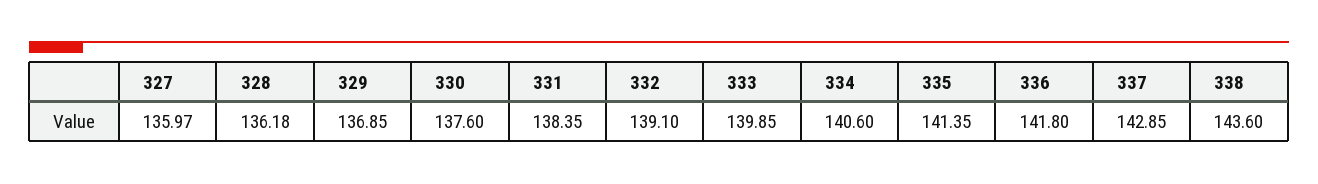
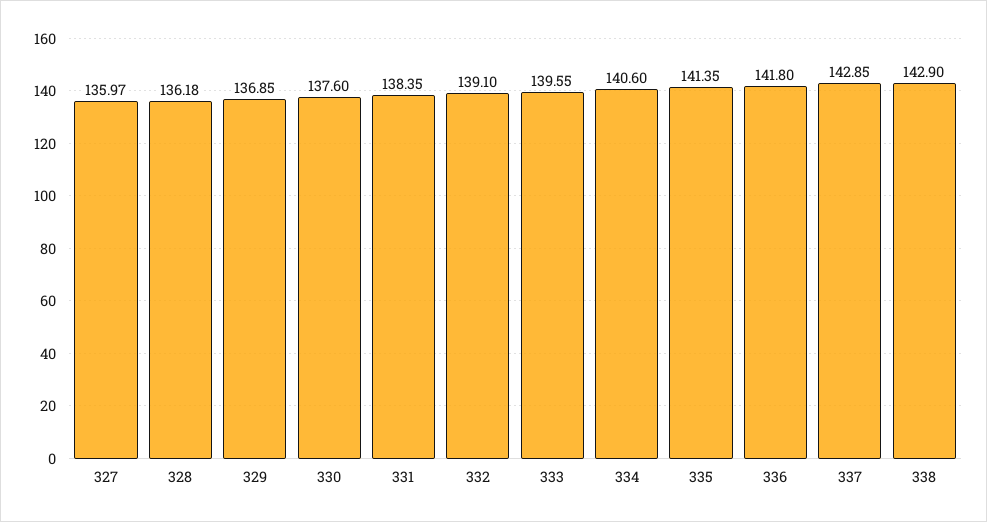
  {
    "327": 135.97,
    "328": 136.18,
    "329": 136.85,
    "330": 137.6,
    "331": 138.35,
    "332": 139.1,
-   "333": 139.85,
+   "333": 139.55,
    "334": 140.6,
    "335": 141.35,
    "336": 141.8,
    "337": 142.85,
-   "338": 143.6
+   "338": 142.9
  }

